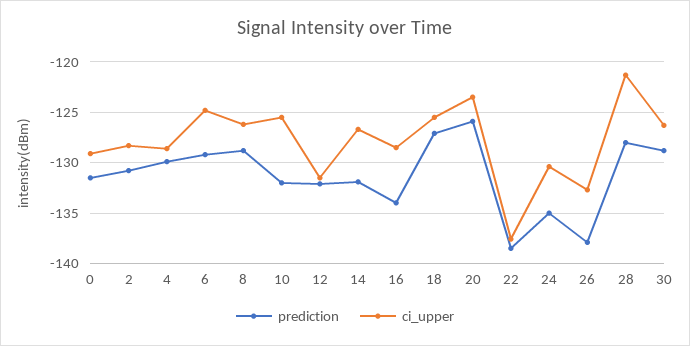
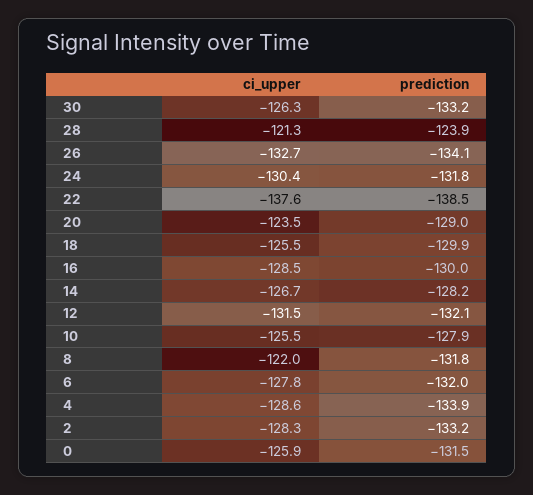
  {
    "prediction": {
      "0": -131.5,
-     "2": -131,
+     "2": -133.2,
-     "4": -130,
+     "4": -133.9,
-     "6": -129,
+     "6": -132,
-     "8": -129,
+     "8": -131.8,
-     "10": -132,
+     "10": -127.9,
      "12": -132.1,
-     "14": -132,
+     "14": -128.2,
-     "16": -134,
+     "16": -130,
-     "18": -127,
+     "18": -129.9,
-     "20": -126,
+     "20": -129,
      "22": -138.5,
-     "24": -135,
+     "24": -131.8,
-     "26": -138,
+     "26": -134.1,
-     "28": -128,
+     "28": -123.9,
-     "30": -129
+     "30": -133.2
    },
    "ci_upper": {
-     "0": -129,
+     "0": -125.9,
      "2": -128.3,
      "4": -128.6,
-     "6": -125,
+     "6": -127.8,
-     "8": -126,
+     "8": -122,
      "10": -125.5,
      "12": -131.5,
      "14": -126.7,
      "16": -128.5,
      "18": -125.5,
      "20": -123.5,
      "22": -137.6,
      "24": -130.4,
      "26": -132.7,
      "28": -121.3,
      "30": -126.3
    }
  }

